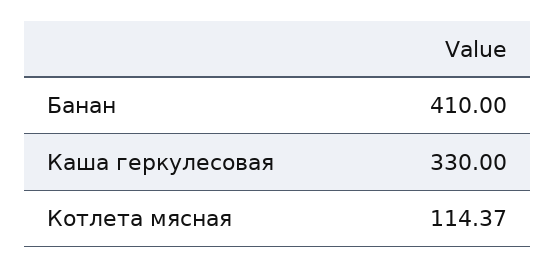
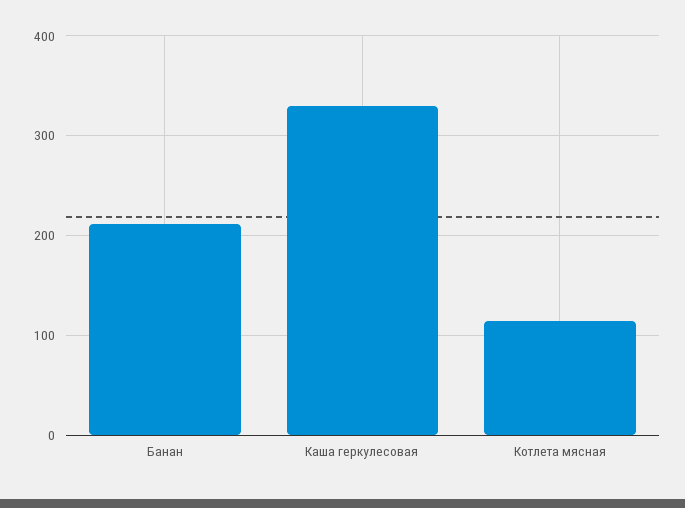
  {
-   "Банан": 410,
+   "Банан": 210,
    "Каша геркулесовая": 330,
    "Котлета мясная": 114.37
  }

